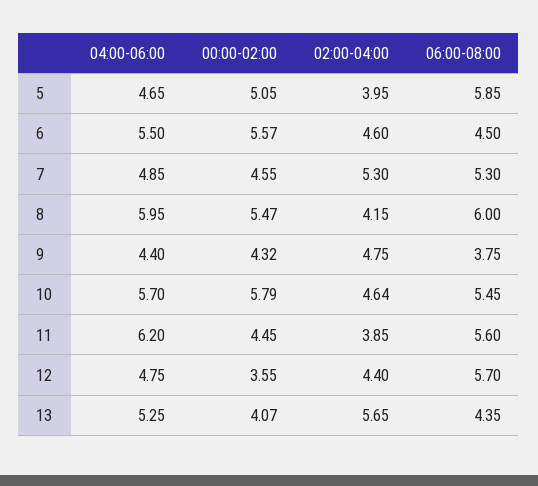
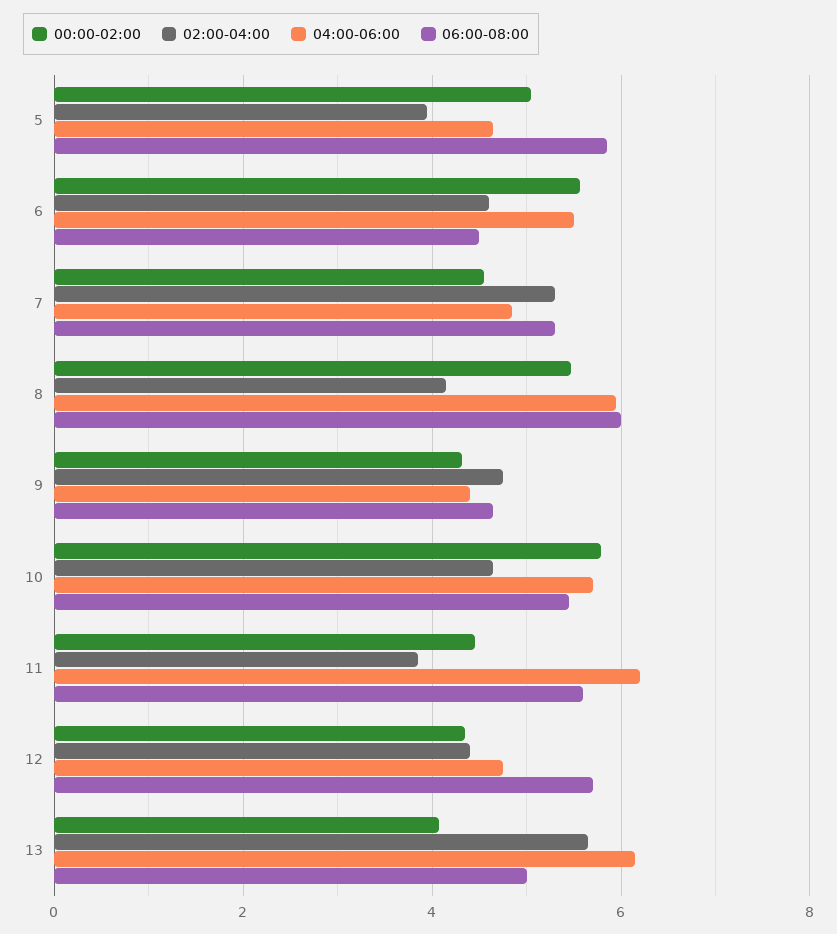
  {
    "04:00-06:00": {
      "5": 4.65,
      "6": 5.5,
      "7": 4.85,
      "8": 5.95,
      "9": 4.4,
      "10": 5.7,
      "11": 6.2,
      "12": 4.75,
-     "13": 5.25
+     "13": 6.2
    },
    "00:00-02:00": {
      "5": 5.05,
      "6": 5.57,
      "7": 4.55,
      "8": 5.47,
      "9": 4.32,
      "10": 5.79,
      "11": 4.45,
-     "12": 3.55,
+     "12": 4.4,
      "13": 4.07
    },
    "02:00-04:00": {
      "5": 3.95,
      "6": 4.6,
      "7": 5.3,
      "8": 4.15,
      "9": 4.75,
      "10": 4.64,
      "11": 3.85,
      "12": 4.4,
      "13": 5.65
    },
    "06:00-08:00": {
      "5": 5.85,
      "6": 4.5,
      "7": 5.3,
      "8": 6,
-     "9": 3.75,
+     "9": 4.6,
      "10": 5.45,
      "11": 5.6,
      "12": 5.7,
-     "13": 4.35
+     "13": 5
    }
  }

